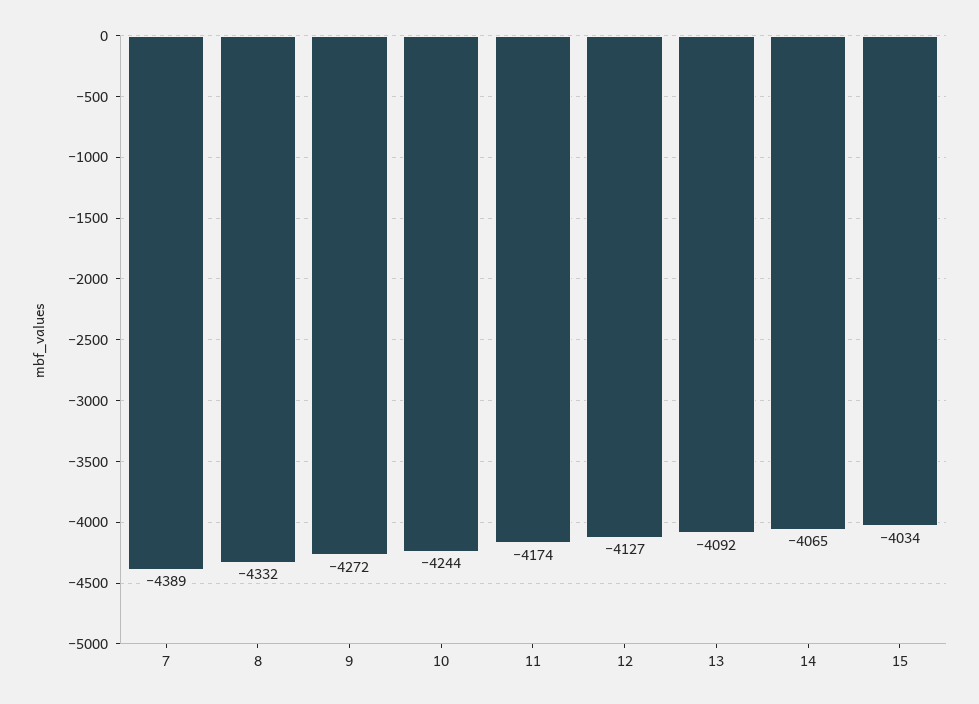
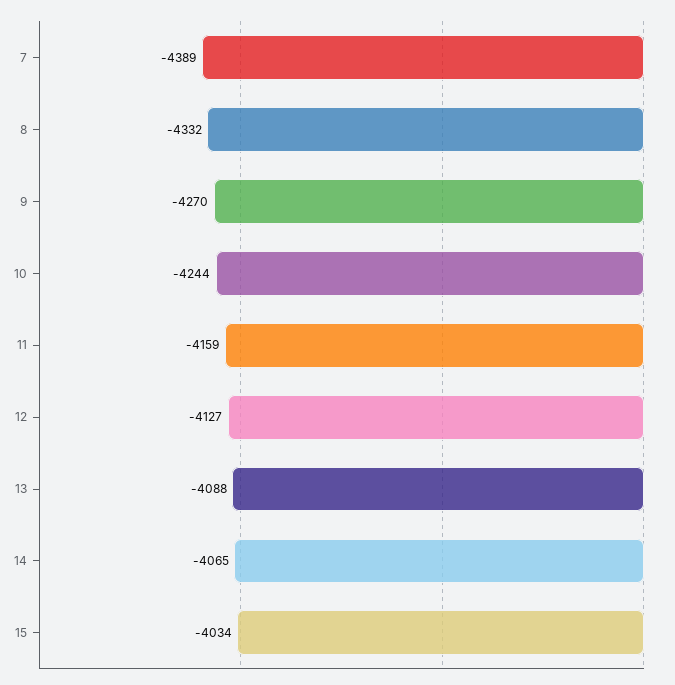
  {
    "7": -4389,
    "8": -4332,
-   "9": -4272,
+   "9": -4270,
    "10": -4244,
-   "11": -4174,
+   "11": -4159,
    "12": -4127,
-   "13": -4092,
+   "13": -4088,
    "14": -4065,
    "15": -4034
  }

